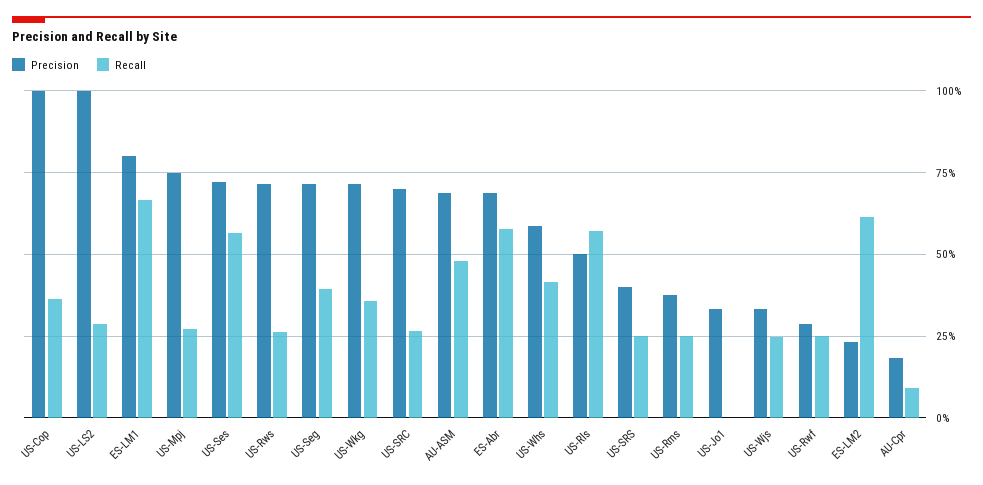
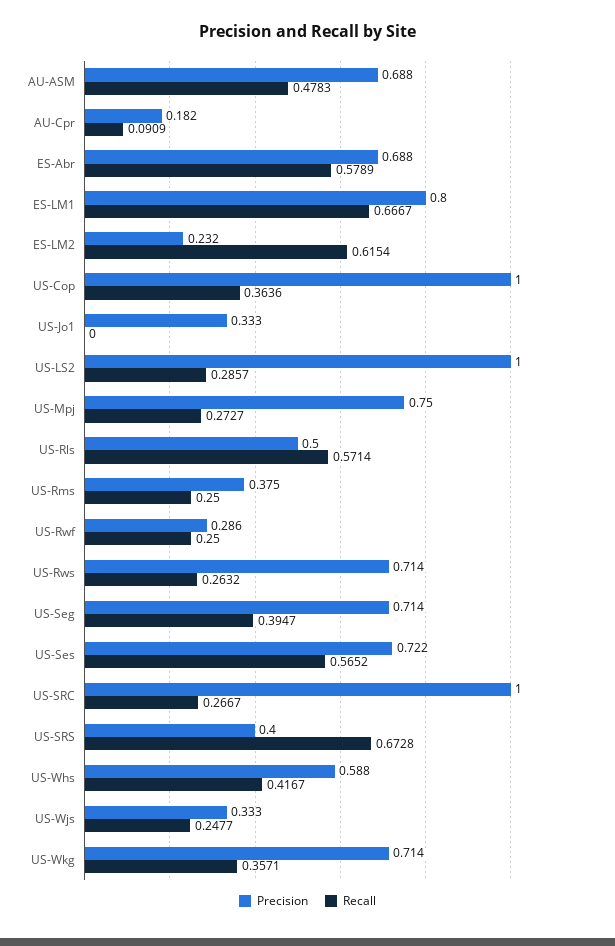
  {
    "Precision": {
      "US-Cop": 1,
      "US-LS2": 1,
      "ES-LM1": 0.8,
      "US-Mpj": 0.75,
      "US-Ses": 0.722,
      "US-Rws": 0.714,
      "US-Seg": 0.714,
      "US-Wkg": 0.714,
-     "US-SRC": 0.7,
+     "US-SRC": 1,
      "AU-ASM": 0.688,
      "ES-Abr": 0.688,
      "US-Whs": 0.588,
      "US-Rls": 0.5,
      "US-SRS": 0.4,
      "US-Rms": 0.375,
      "US-Jo1": 0.333,
      "US-Wjs": 0.333,
      "US-Rwf": 0.286,
      "ES-LM2": 0.232,
      "AU-Cpr": 0.182
    },
    "Recall": {
      "US-Cop": 0.3636,
      "US-LS2": 0.2857,
      "ES-LM1": 0.6667,
      "US-Mpj": 0.2727,
      "US-Ses": 0.5652,
      "US-Rws": 0.2632,
      "US-Seg": 0.3947,
      "US-Wkg": 0.3571,
      "US-SRC": 0.2667,
      "AU-ASM": 0.4783,
      "ES-Abr": 0.5789,
      "US-Whs": 0.4167,
      "US-Rls": 0.5714,
-     "US-SRS": 0.25,
+     "US-SRS": 0.6728,
      "US-Rms": 0.25,
      "US-Jo1": 0,
      "US-Wjs": 0.2477,
      "US-Rwf": 0.25,
      "ES-LM2": 0.6154,
      "AU-Cpr": 0.0909
    }
  }

